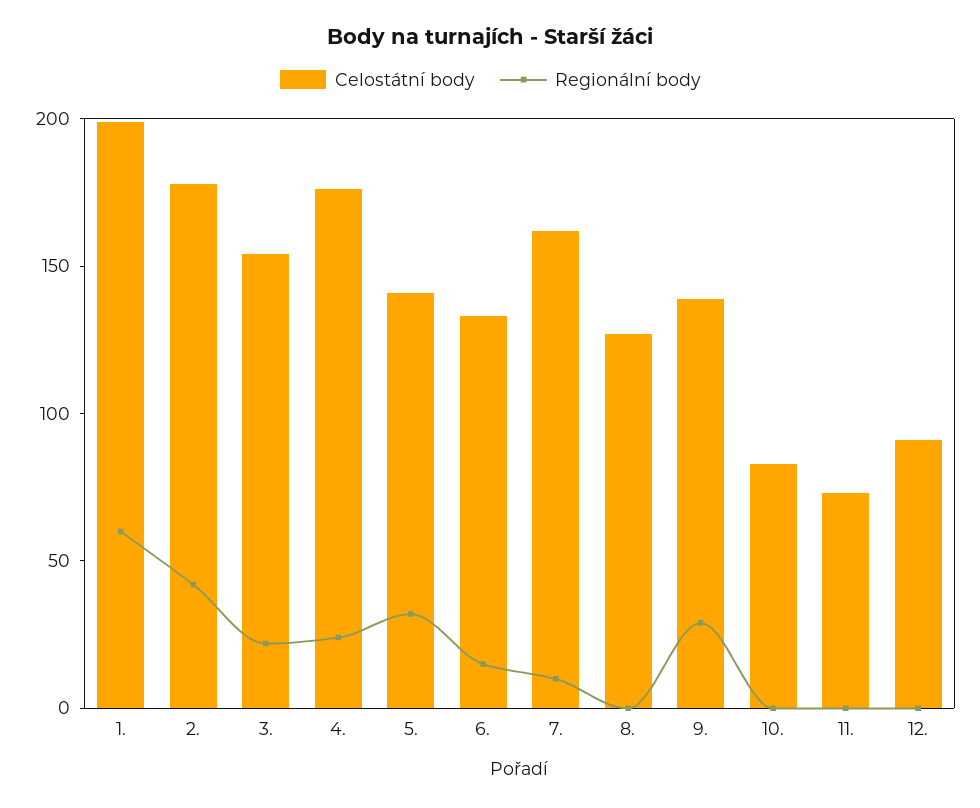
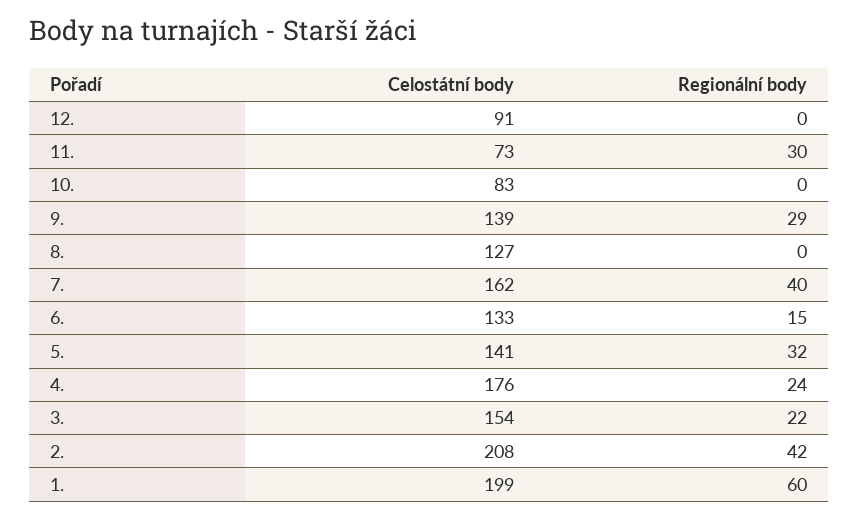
  {
    "Celostátní body": {
      "1.": 199,
-     "2.": 180,
+     "2.": 208,
      "3.": 154,
      "4.": 176,
      "5.": 141,
      "6.": 133,
      "7.": 162,
      "8.": 127,
      "9.": 139,
      "10.": 83,
      "11.": 73,
      "12.": 91
    },
    "Regionální body": {
      "1.": 60,
      "2.": 42,
      "3.": 22,
      "4.": 24,
      "5.": 32,
      "6.": 15,
-     "7.": 10,
+     "7.": 40,
      "8.": 0,
      "9.": 29,
      "10.": 0,
-     "11.": 0,
+     "11.": 30,
      "12.": 0
    }
  }

